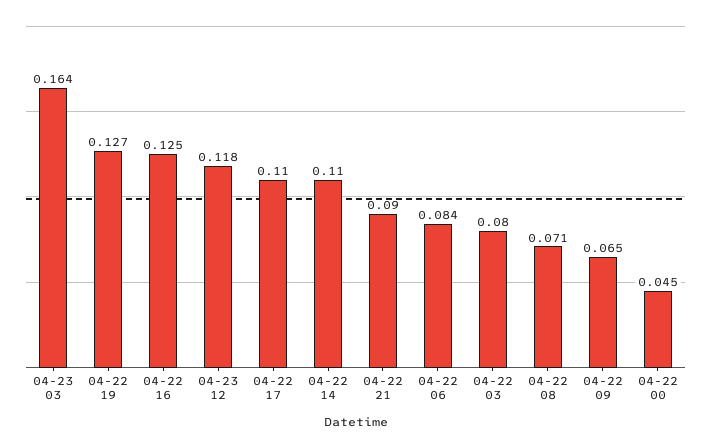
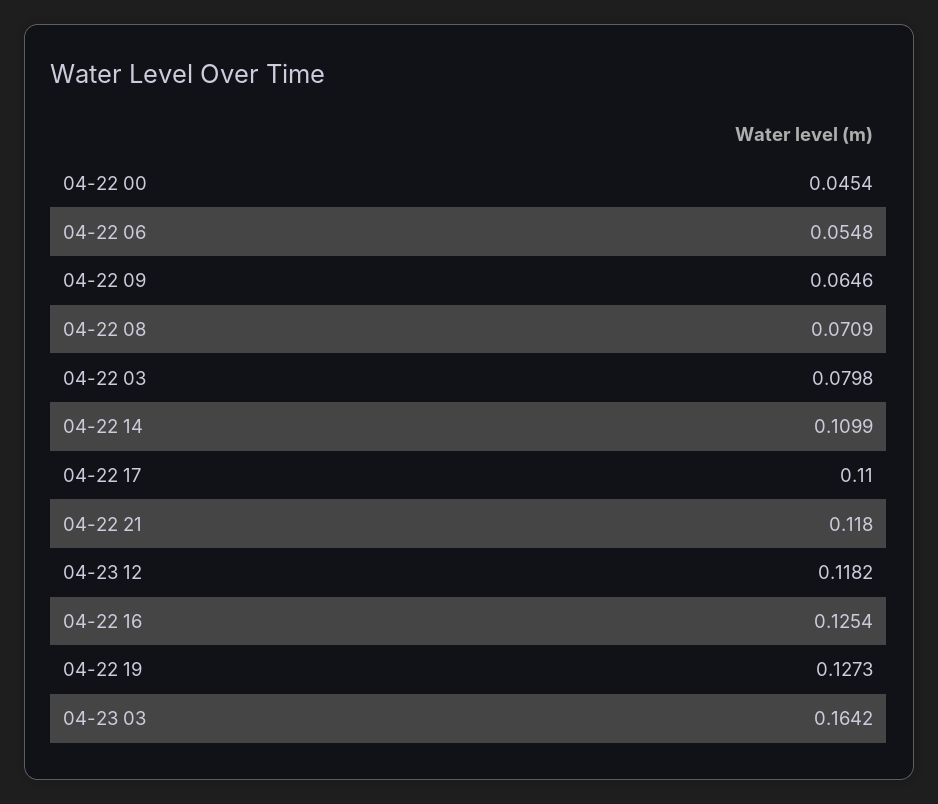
  {
    "04-23 03": 0.1642,
    "04-22 19": 0.1273,
    "04-22 16": 0.1254,
    "04-23 12": 0.1182,
    "04-22 17": 0.11,
    "04-22 14": 0.1099,
-   "04-22 21": 0.09,
+   "04-22 21": 0.118,
-   "04-22 06": 0.084,
+   "04-22 06": 0.0548,
    "04-22 03": 0.0798,
    "04-22 08": 0.0709,
    "04-22 09": 0.0646,
    "04-22 00": 0.0454
  }

